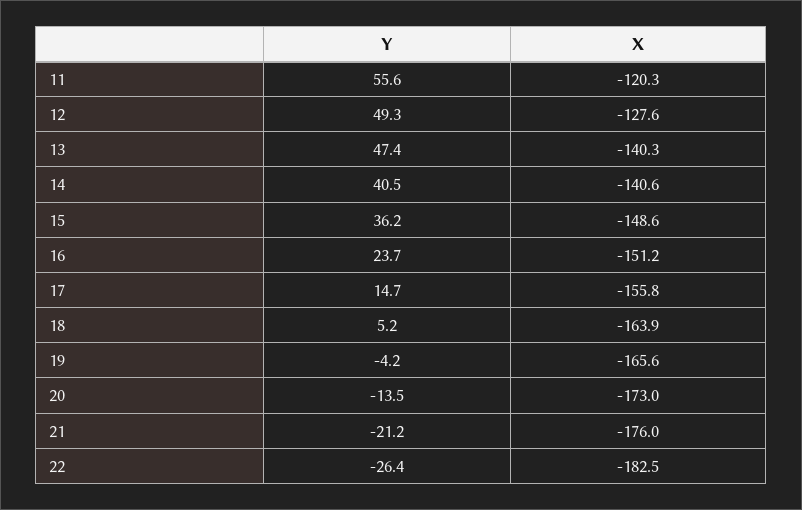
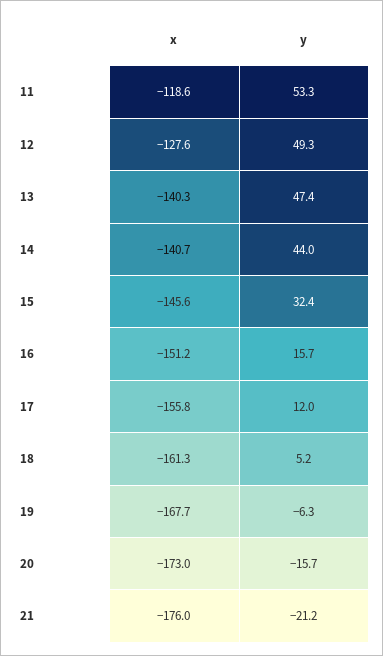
  {
    "Y": {
-     "11": 55.6,
+     "11": 53.3,
      "12": 49.3,
      "13": 47.4,
-     "14": 40.5,
+     "14": 44,
-     "15": 36.2,
+     "15": 32.4,
-     "16": 23.7,
+     "16": 15.7,
-     "17": 14.7,
+     "17": 12,
      "18": 5.2,
-     "19": -4.2,
+     "19": -6.3,
-     "20": -13.5,
+     "20": -15.7,
-     "21": -21.2,
+     "21": -21.2
-     "22": -26.4
    },
    "X": {
-     "11": -120.3,
+     "11": -118.6,
      "12": -127.6,
      "13": -140.3,
-     "14": -140.6,
+     "14": -140.7,
-     "15": -148.6,
+     "15": -145.6,
      "16": -151.2,
      "17": -155.8,
-     "18": -163.9,
+     "18": -161.3,
-     "19": -165.6,
+     "19": -167.7,
      "20": -173,
-     "21": -176,
+     "21": -176
-     "22": -182.5
    }
  }

